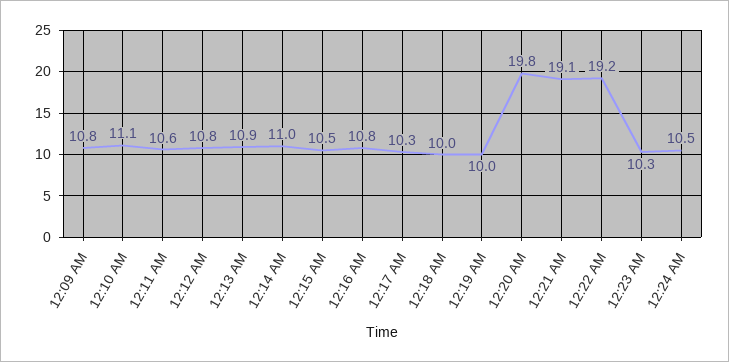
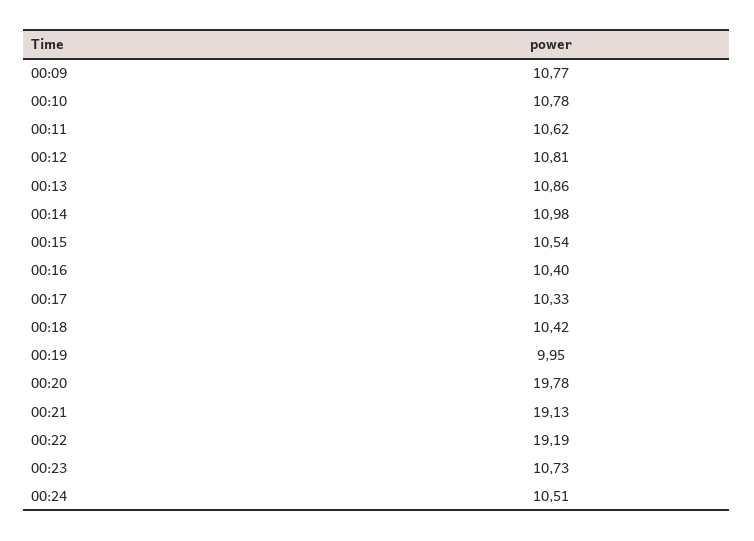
  {
    "12:09 AM": 10.77,
-   "12:10 AM": 11.1,
+   "12:10 AM": 10.78,
    "12:11 AM": 10.62,
    "12:12 AM": 10.81,
    "12:13 AM": 10.86,
    "12:14 AM": 10.98,
    "12:15 AM": 10.54,
-   "12:16 AM": 10.8,
+   "12:16 AM": 10.4,
    "12:17 AM": 10.33,
-   "12:18 AM": 10,
+   "12:18 AM": 10.42,
    "12:19 AM": 9.95,
    "12:20 AM": 19.78,
    "12:21 AM": 19.13,
    "12:22 AM": 19.19,
-   "12:23 AM": 10.3,
+   "12:23 AM": 10.73,
    "12:24 AM": 10.51
  }

